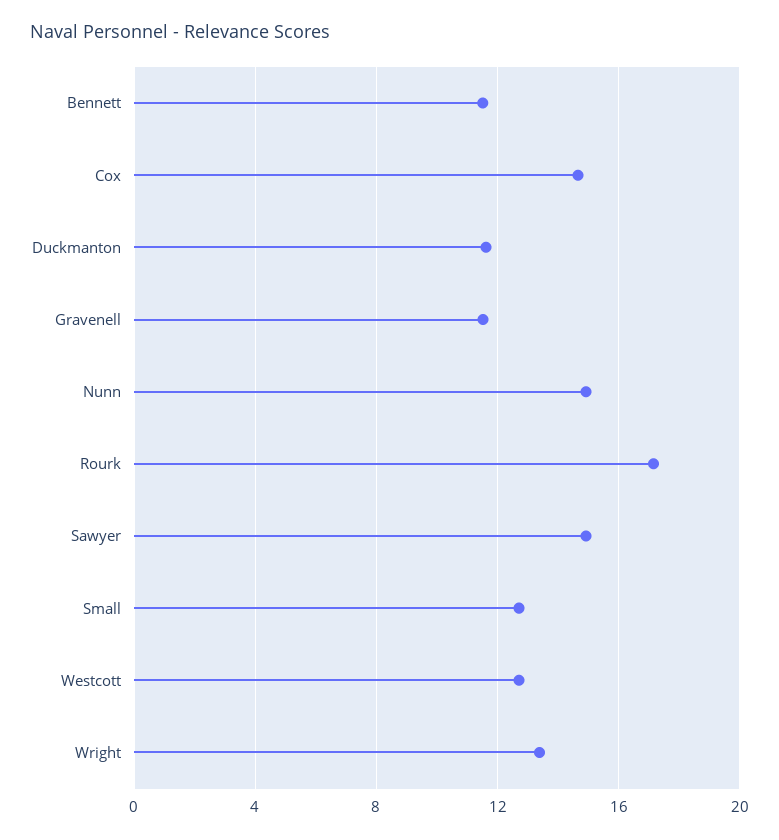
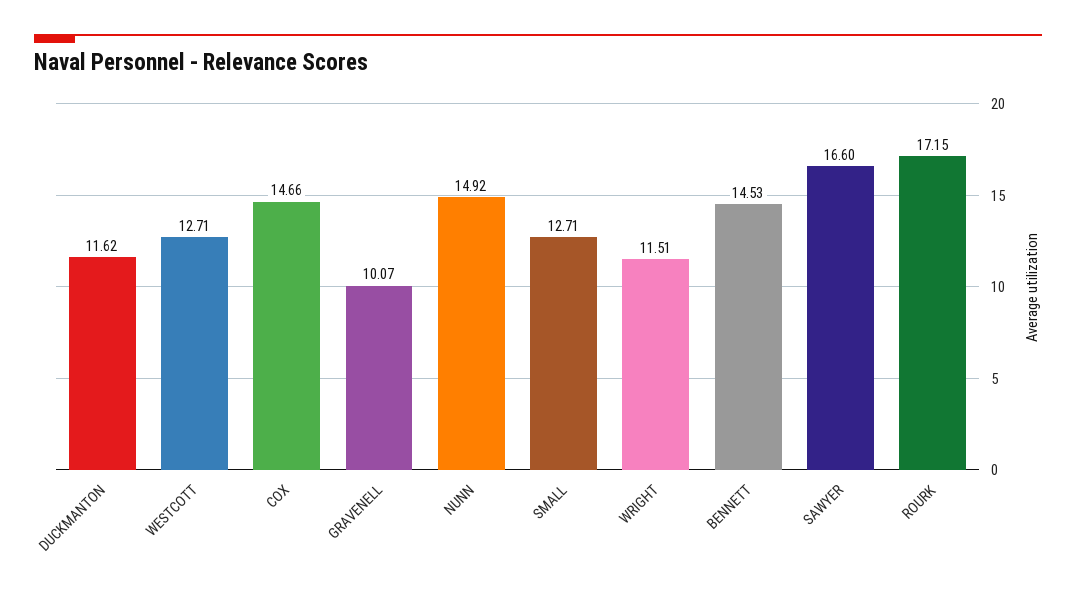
  {
-   "Bennett": 11.5,
+   "Bennett": 14.53,
    "Cox": 14.66,
    "Duckmanton": 11.62,
-   "Gravenell": 11.5,
+   "Gravenell": 10.07,
    "Nunn": 14.92,
    "Rourk": 17.15,
-   "Sawyer": 15,
+   "Sawyer": 16.6,
    "Small": 12.71,
    "Westcott": 12.71,
-   "Wright": 13.5
+   "Wright": 11.51
  }

